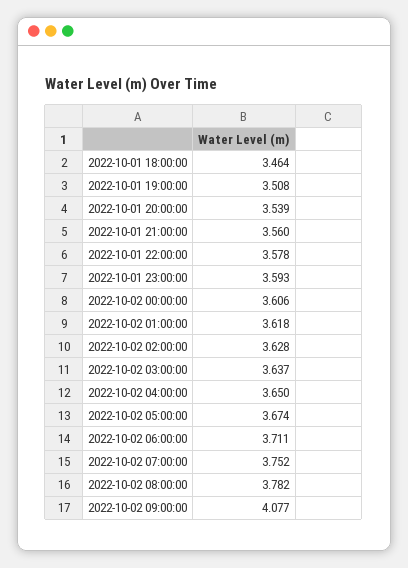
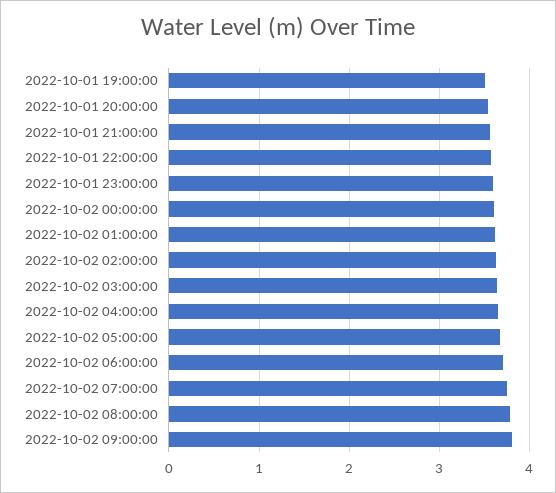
  {
-   "2022-10-01 18:00:00": 3.464,
    "2022-10-01 19:00:00": 3.508,
    "2022-10-01 20:00:00": 3.539,
    "2022-10-01 21:00:00": 3.56,
    "2022-10-01 22:00:00": 3.578,
    "2022-10-01 23:00:00": 3.593,
    "2022-10-02 00:00:00": 3.606,
    "2022-10-02 01:00:00": 3.618,
    "2022-10-02 02:00:00": 3.628,
    "2022-10-02 03:00:00": 3.637,
    "2022-10-02 04:00:00": 3.65,
    "2022-10-02 05:00:00": 3.674,
    "2022-10-02 06:00:00": 3.711,
    "2022-10-02 07:00:00": 3.752,
    "2022-10-02 08:00:00": 3.782,
-   "2022-10-02 09:00:00": 4.077
+   "2022-10-02 09:00:00": 3.8
  }

